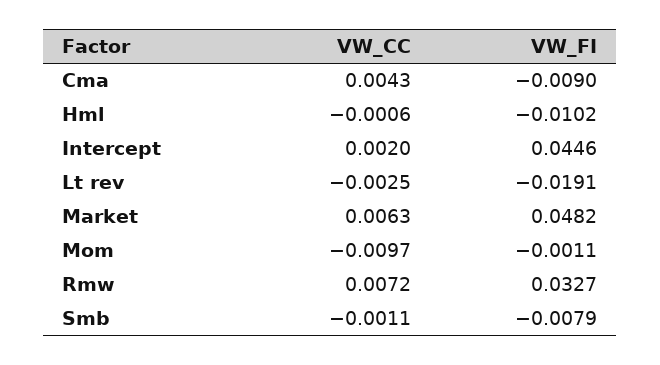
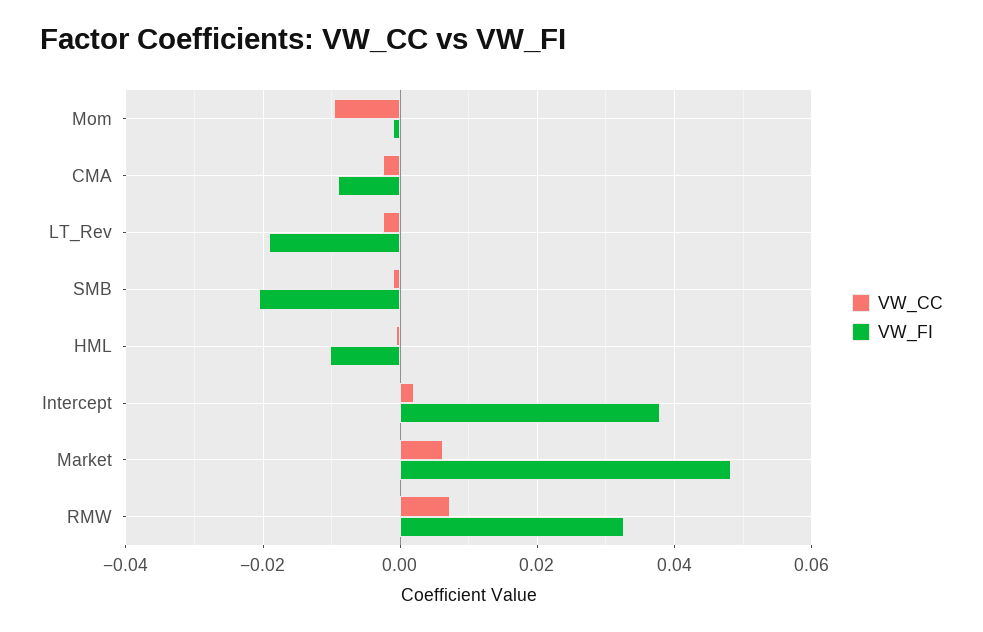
  {
    "VW_CC": {
-     "Cma": 0.0043,
+     "Cma": -0.002,
      "Hml": -0.0006,
      "Intercept": 0.002,
      "Lt rev": -0.0025,
      "Market": 0.0063,
      "Mom": -0.0097,
      "Rmw": 0.0072,
      "Smb": -0.0011
    },
    "VW_FI": {
      "Cma": -0.009,
      "Hml": -0.0102,
-     "Intercept": 0.0446,
+     "Intercept": 0.038,
      "Lt rev": -0.0191,
      "Market": 0.0482,
      "Mom": -0.0011,
      "Rmw": 0.0327,
-     "Smb": -0.0079
+     "Smb": -0.02
    }
  }

